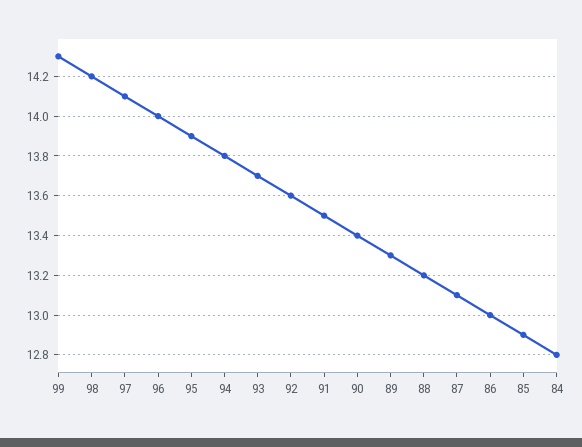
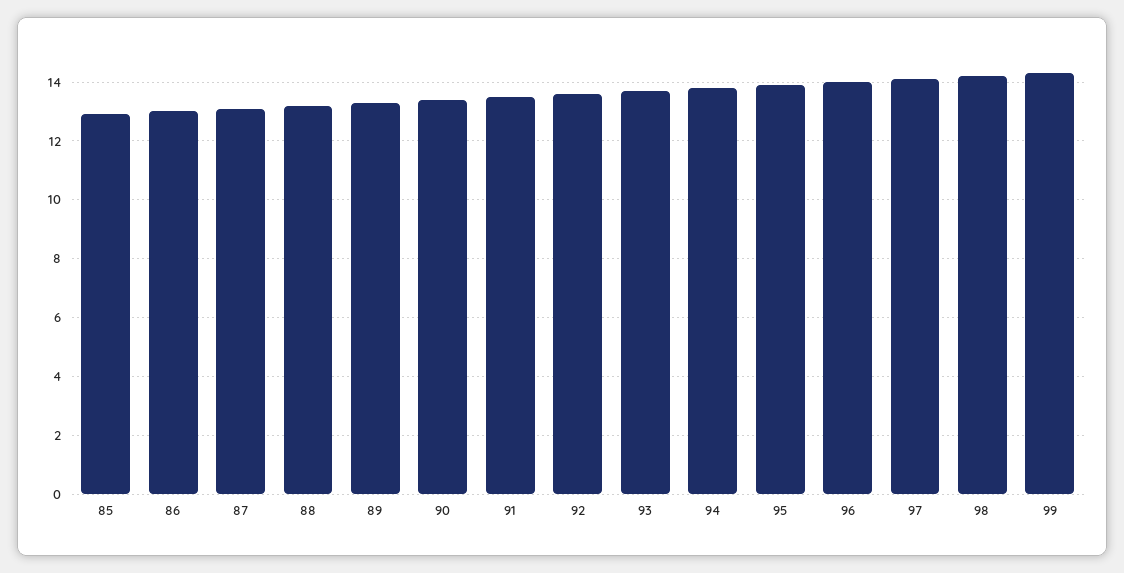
  {
    "99": 14.3,
    "98": 14.2,
    "97": 14.1,
    "96": 14,
    "95": 13.9,
    "94": 13.8,
    "93": 13.7,
    "92": 13.6,
    "91": 13.5,
    "90": 13.4,
    "89": 13.3,
    "88": 13.2,
    "87": 13.1,
    "86": 13,
-   "85": 12.9,
+   "85": 12.9
-   "84": 12.8
  }

